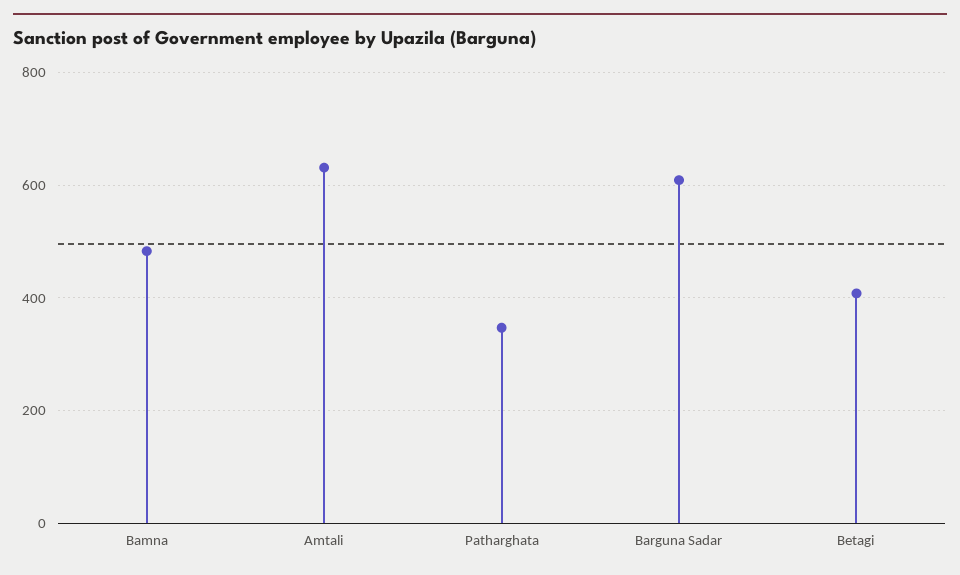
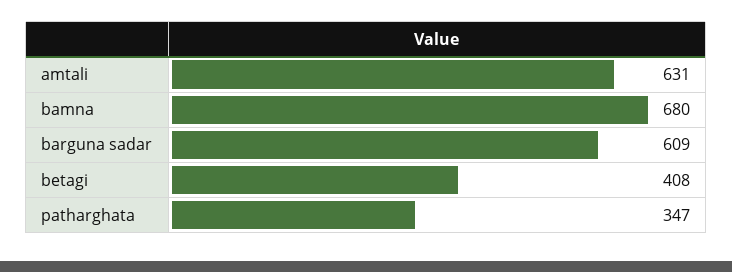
  {
-   "Bamna": 480,
+   "Bamna": 680,
    "Amtali": 631,
    "Patharghata": 347,
    "Barguna Sadar": 609,
    "Betagi": 408
  }

